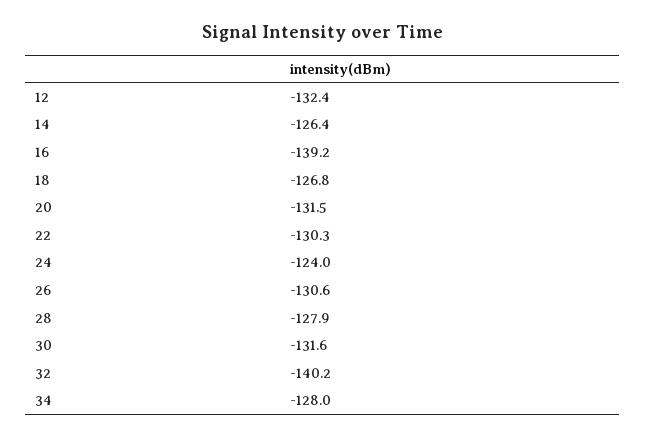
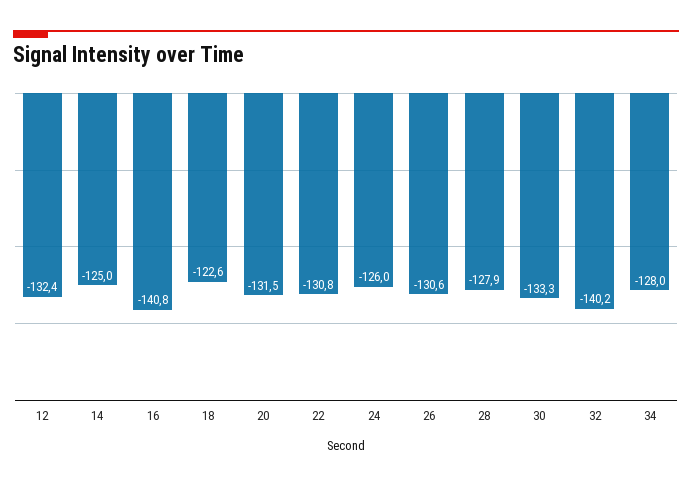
  {
    "12": -132.4,
-   "14": -126.4,
+   "14": -125,
-   "16": -139.2,
+   "16": -140.8,
-   "18": -126.8,
+   "18": -122.6,
    "20": -131.5,
-   "22": -130.3,
+   "22": -130.8,
-   "24": -124,
+   "24": -126,
    "26": -130.6,
    "28": -127.9,
-   "30": -131.6,
+   "30": -133.3,
    "32": -140.2,
    "34": -128
  }

